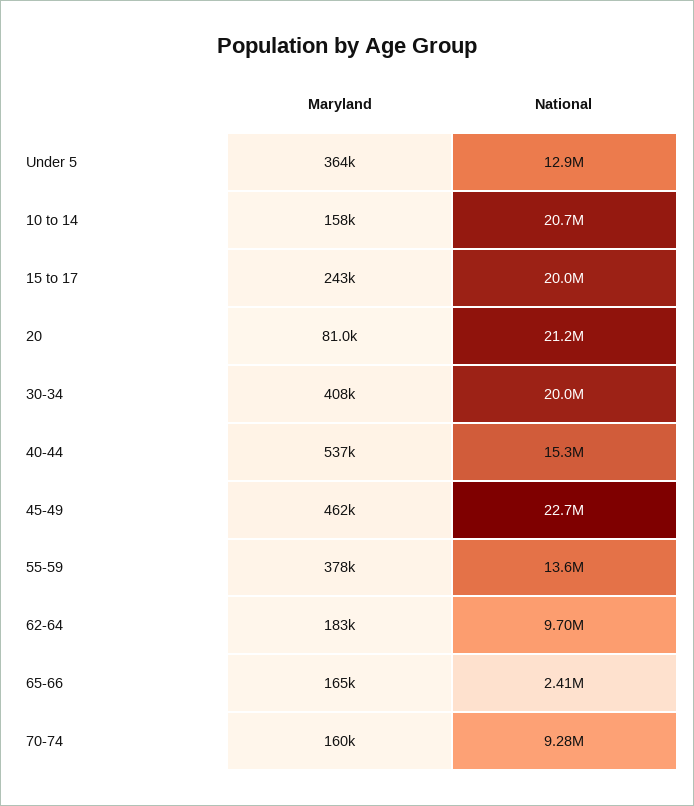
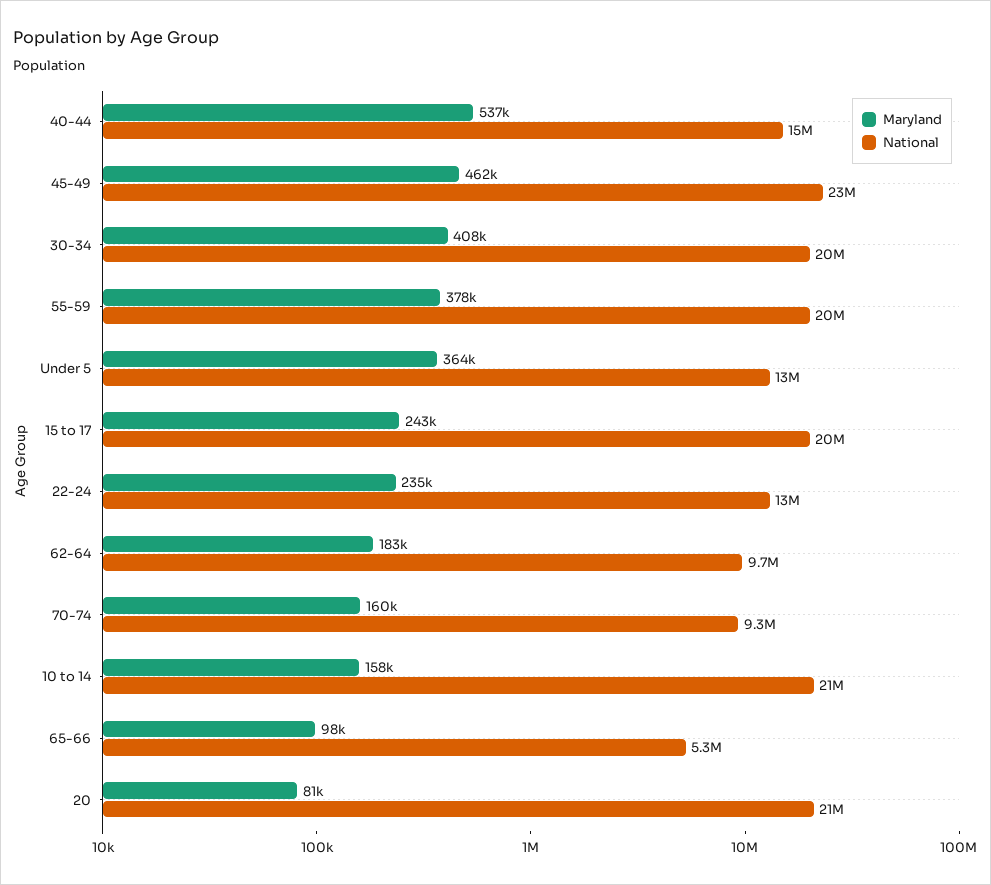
  {
    "Maryland": {
      "Under 5": 364000,
      "10 to 14": 158000,
      "15 to 17": 243000,
      "20": 81000,
      "30-34": 408000,
      "40-44": 537000,
      "45-49": 462000,
      "55-59": 378000,
      "62-64": 183000,
-     "65-66": 165000,
+     "65-66": 98000,
-     "70-74": 160000
+     "70-74": 160000,
+     "22-24": 235000
    },
    "National": {
      "Under 5": 12900000,
      "10 to 14": 20700000,
      "15 to 17": 20000000,
      "20": 21200000,
      "30-34": 20000000,
      "40-44": 15300000,
      "45-49": 22700000,
-     "55-59": 13600000,
+     "55-59": 20000000,
      "62-64": 9700000,
-     "65-66": 2410000,
+     "65-66": 5300000,
-     "70-74": 9280000
+     "70-74": 9280000,
+     "22-24": 13000000
    }
  }

